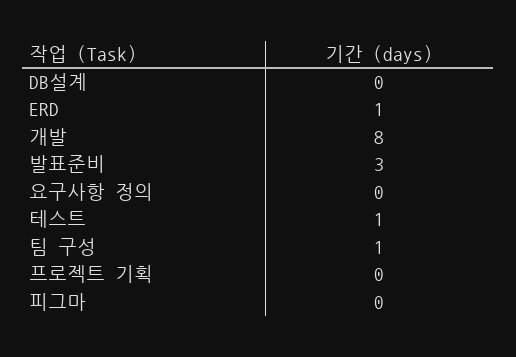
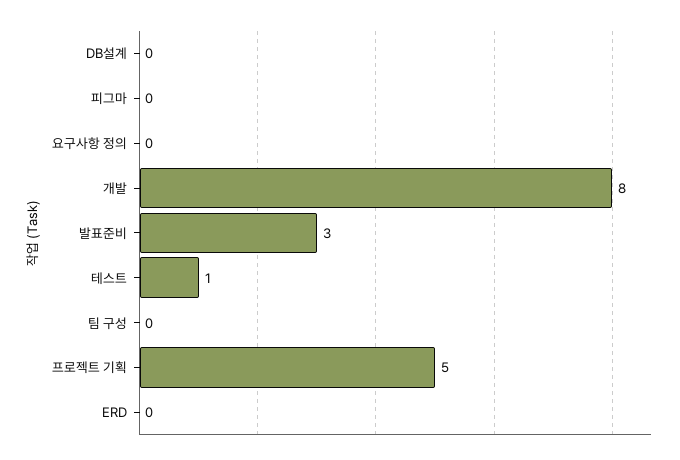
  {
    "DB설계": 0,
-   "ERD": 1,
+   "ERD": 0,
    "개발": 8,
    "발표준비": 3,
    "요구사항 정의": 0,
    "테스트": 1,
-   "팀 구성": 1,
+   "팀 구성": 0,
-   "프로젝트 기획": 0,
+   "프로젝트 기획": 5,
    "피그마": 0
  }

